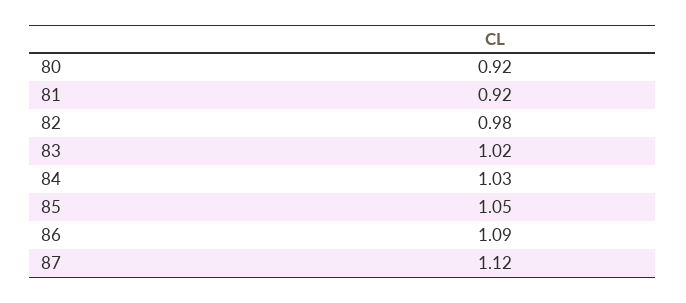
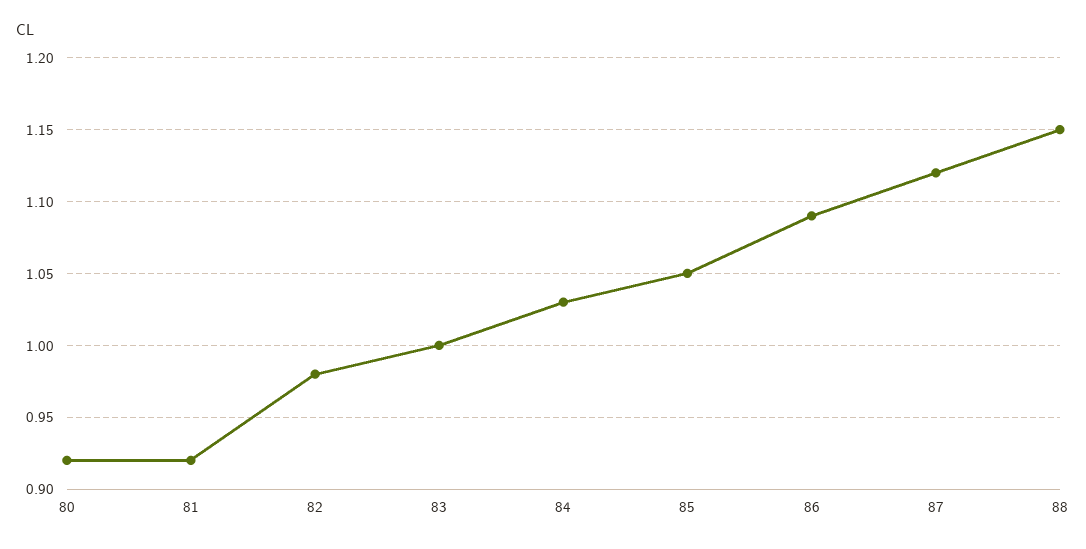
  {
    "80": 0.92,
    "81": 0.92,
    "82": 0.98,
-   "83": 1.02,
+   "83": 1,
    "84": 1.03,
    "85": 1.05,
    "86": 1.09,
-   "87": 1.12
+   "87": 1.12,
+   "88": 1.15
  }

